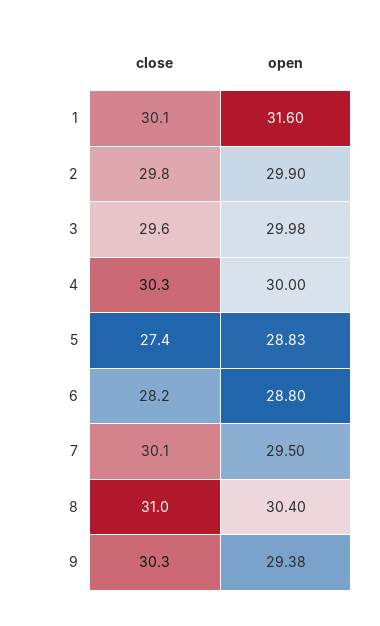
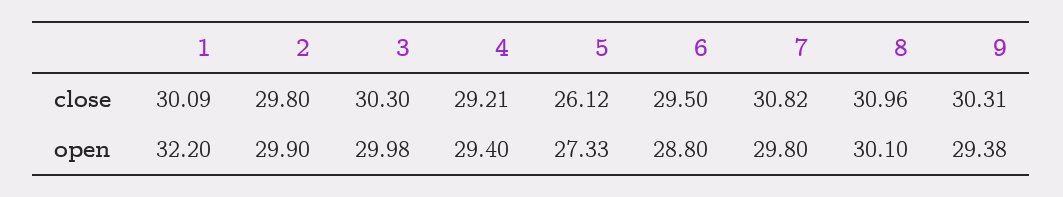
  {
    "close": {
      "1": 30.09,
      "2": 29.8,
-     "3": 29.6,
+     "3": 30.3,
-     "4": 30.3,
+     "4": 29.21,
-     "5": 27.4,
+     "5": 26.12,
-     "6": 28.2,
+     "6": 29.5,
-     "7": 30.1,
+     "7": 30.82,
      "8": 30.96,
      "9": 30.31
    },
    "open": {
-     "1": 31.6,
+     "1": 32.2,
      "2": 29.9,
      "3": 29.98,
-     "4": 30,
+     "4": 29.4,
-     "5": 28.83,
+     "5": 27.33,
      "6": 28.8,
-     "7": 29.5,
+     "7": 29.8,
-     "8": 30.4,
+     "8": 30.1,
      "9": 29.38
    }
  }

